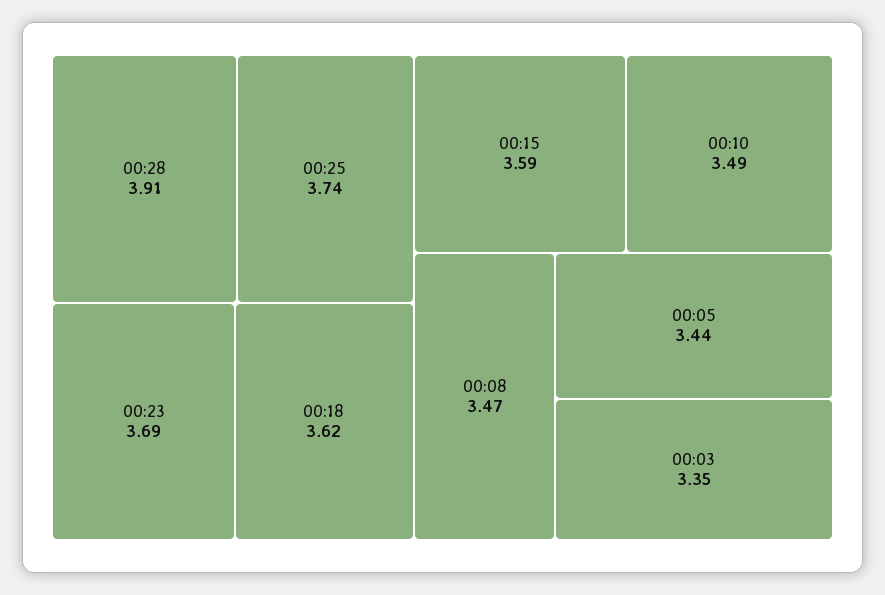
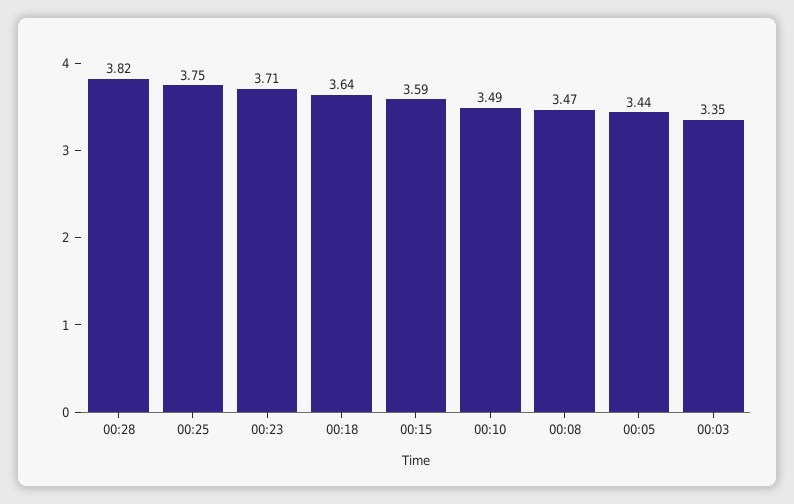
  {
-   "00:28": 3.91,
+   "00:28": 3.82,
-   "00:25": 3.74,
+   "00:25": 3.75,
-   "00:23": 3.69,
+   "00:23": 3.71,
-   "00:18": 3.62,
+   "00:18": 3.64,
    "00:15": 3.59,
    "00:10": 3.49,
    "00:08": 3.47,
    "00:05": 3.44,
    "00:03": 3.35
  }

